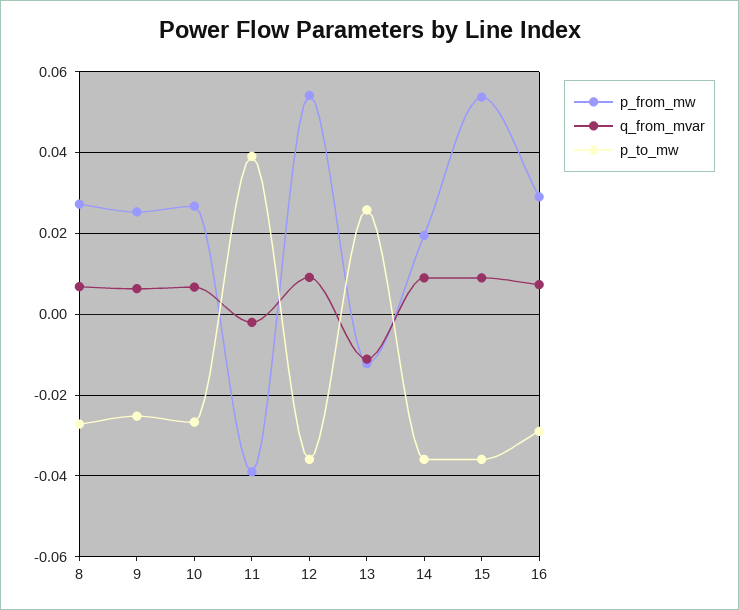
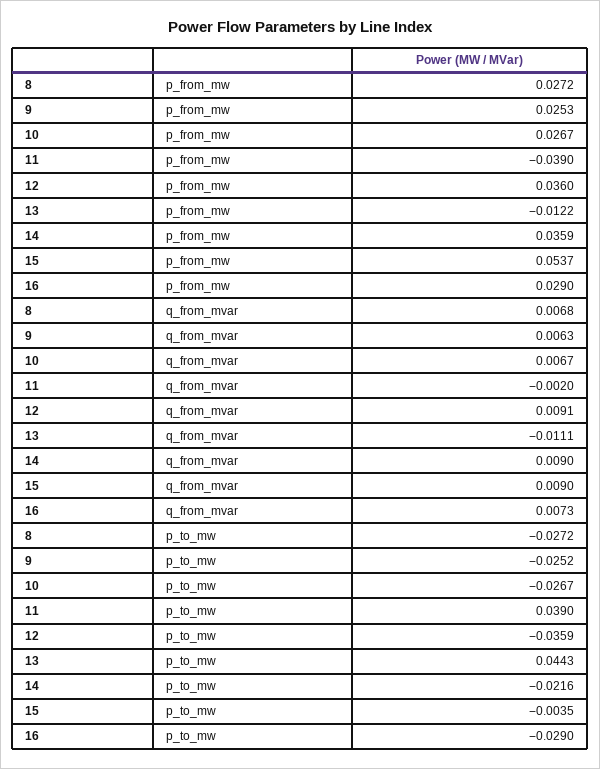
  {
    "p_from_mw": {
      "8": 0.0272,
      "9": 0.0253,
      "10": 0.0267,
      "11": -0.039,
-     "12": 0.054,
+     "12": 0.036,
      "13": -0.0122,
-     "14": 0.02,
+     "14": 0.0359,
      "15": 0.0537,
      "16": 0.029
    },
    "q_from_mvar": {
      "8": 0.0068,
      "9": 0.0063,
      "10": 0.0067,
      "11": -0.002,
      "12": 0.0091,
      "13": -0.0111,
      "14": 0.009,
      "15": 0.009,
      "16": 0.0073
    },
    "p_to_mw": {
      "8": -0.0272,
      "9": -0.0252,
      "10": -0.0267,
      "11": 0.039,
      "12": -0.0359,
-     "13": 0.026,
+     "13": 0.0443,
-     "14": -0.036,
+     "14": -0.0216,
-     "15": -0.036,
+     "15": -0.0035,
      "16": -0.029
    }
  }

